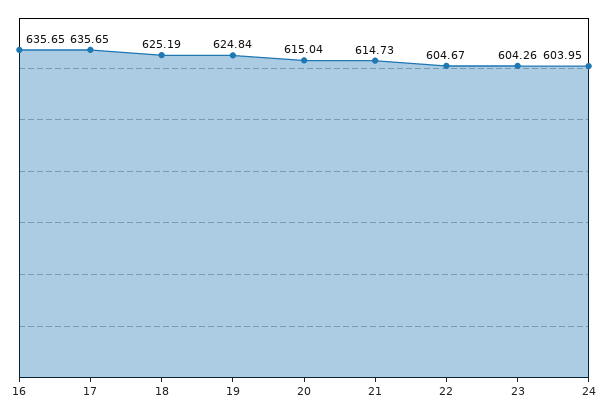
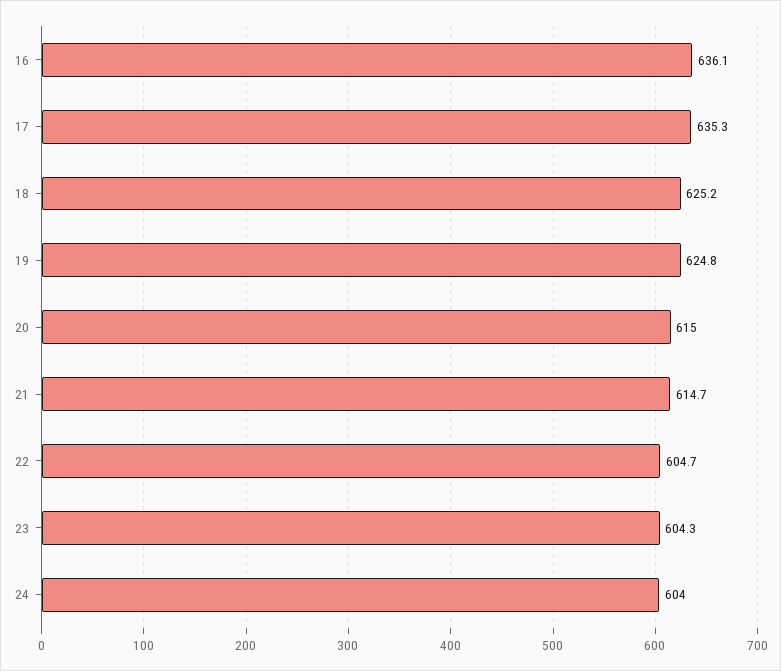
  {
-   "16": 635.65,
+   "16": 636.1,
-   "17": 635.65,
+   "17": 635.3,
    "18": 625.19,
    "19": 624.84,
    "20": 615.04,
    "21": 614.73,
    "22": 604.67,
    "23": 604.26,
    "24": 603.95
  }

